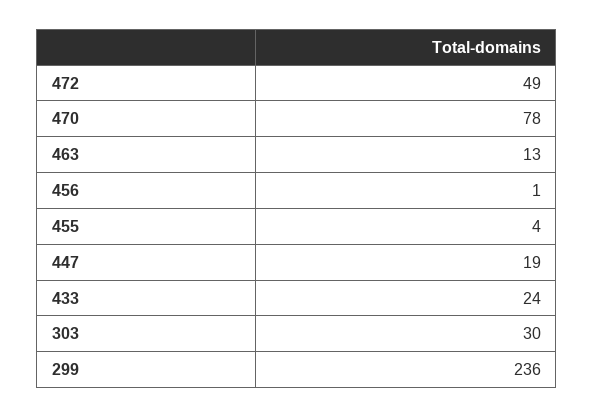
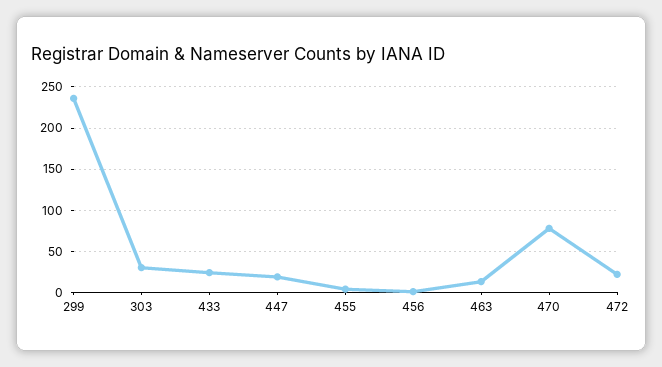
  {
-   "472": 49,
+   "472": 20,
    "470": 78,
    "463": 13,
    "456": 1,
    "455": 4,
    "447": 19,
    "433": 24,
    "303": 30,
    "299": 236
  }

